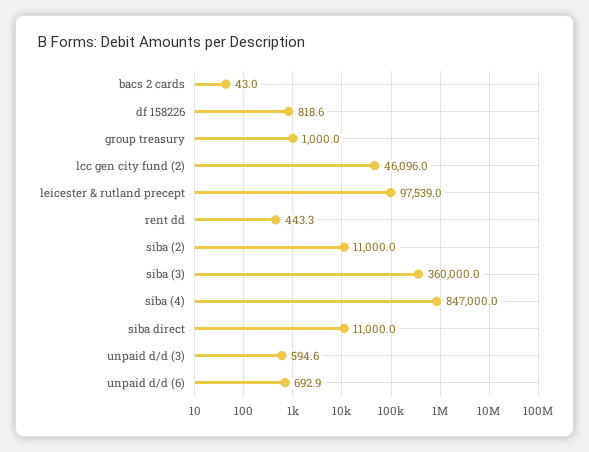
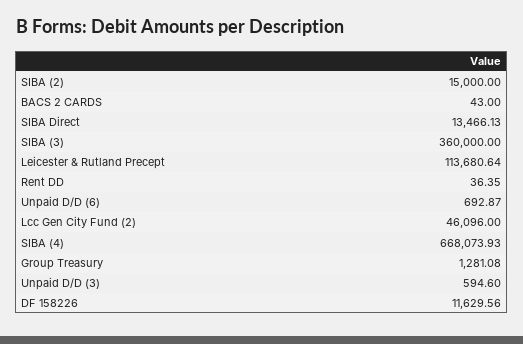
  {
    "bacs 2 cards": 43,
-   "df 158226": 818.6,
+   "df 158226": 11629.56,
-   "group treasury": 1000,
+   "group treasury": 1281.08,
    "lcc gen city fund (2)": 46096,
-   "leicester & rutland precept": 97539,
+   "leicester & rutland precept": 113680.64,
-   "rent dd": 443.3,
+   "rent dd": 36.35,
-   "siba (2)": 11000,
+   "siba (2)": 15000,
    "siba (3)": 360000,
-   "siba (4)": 847000,
+   "siba (4)": 668073.93,
-   "siba direct": 11000,
+   "siba direct": 13466.13,
    "unpaid d/d (3)": 594.6,
    "unpaid d/d (6)": 692.87
  }

